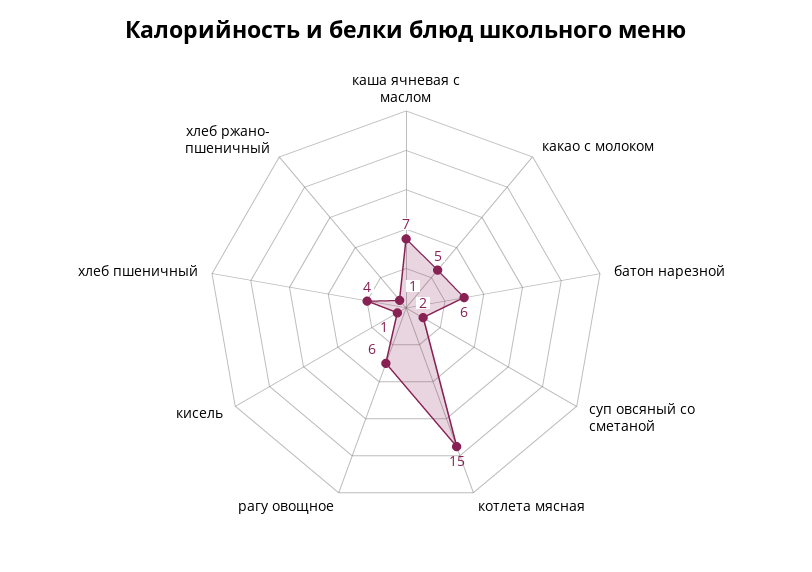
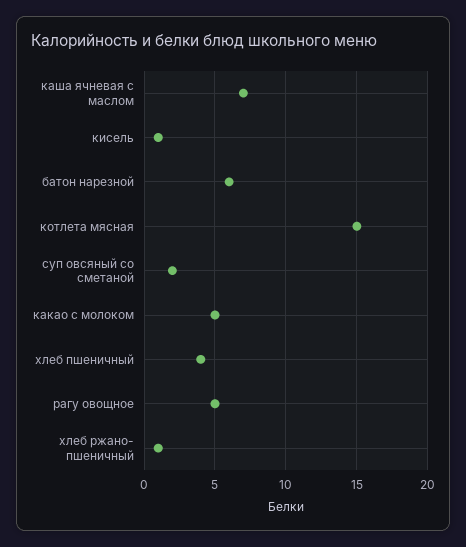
  {
    "каша ячневая с маслом": 7,
    "какао с молоком": 5,
    "батон нарезной": 6,
    "суп овсяный со сметаной": 2,
    "котлета мясная": 15,
-   "рагу овощное": 6,
+   "рагу овощное": 5,
    "кисель": 1,
    "хлеб пшеничный": 4,
    "хлеб ржано- пшеничный": 1
  }

